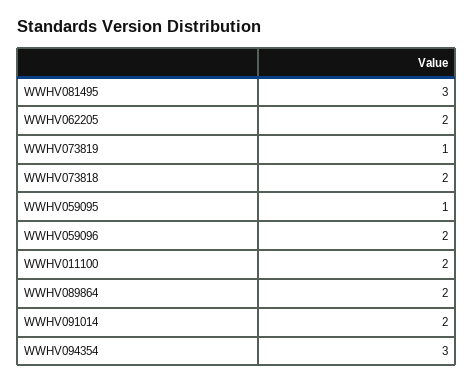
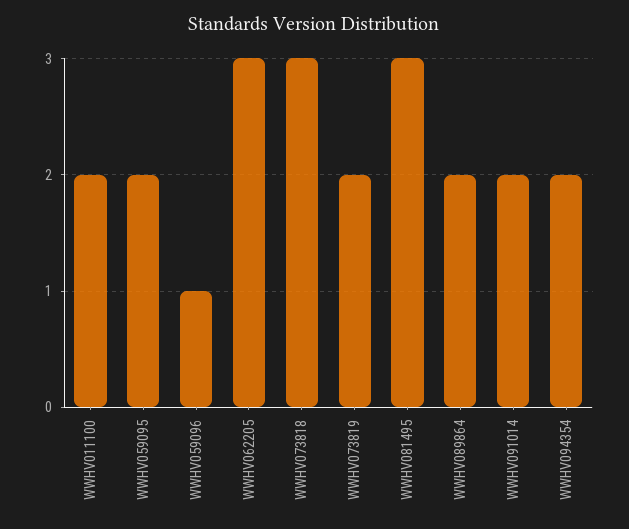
  {
    "WWHV081495": 3,
-   "WWHV062205": 2,
+   "WWHV062205": 3,
-   "WWHV073819": 1,
+   "WWHV073819": 2,
-   "WWHV073818": 2,
+   "WWHV073818": 3,
-   "WWHV059095": 1,
+   "WWHV059095": 2,
-   "WWHV059096": 2,
+   "WWHV059096": 1,
    "WWHV011100": 2,
    "WWHV089864": 2,
    "WWHV091014": 2,
-   "WWHV094354": 3
+   "WWHV094354": 2
  }

